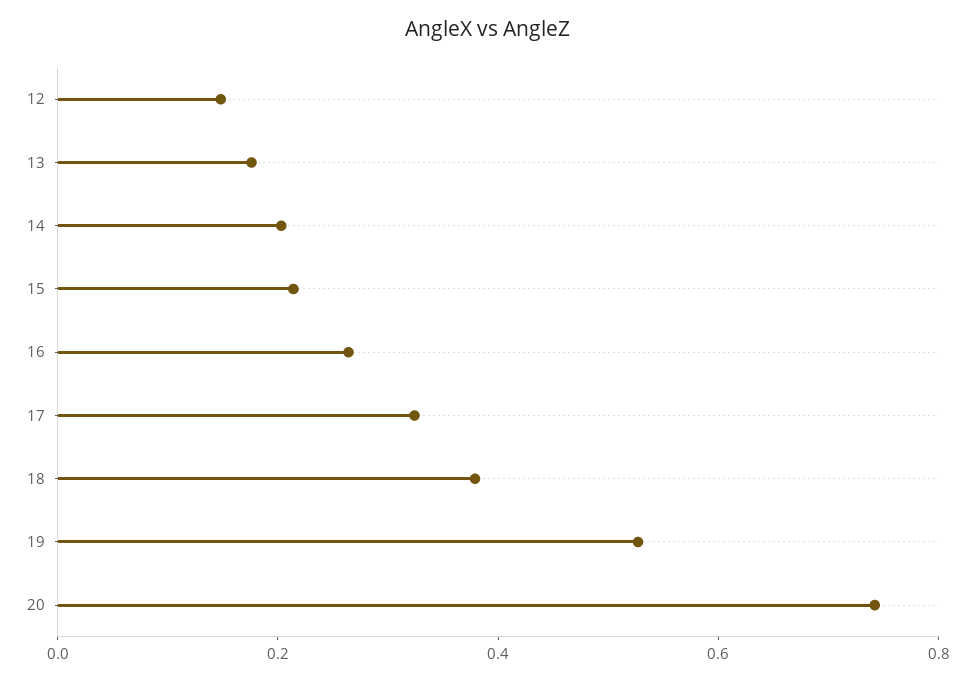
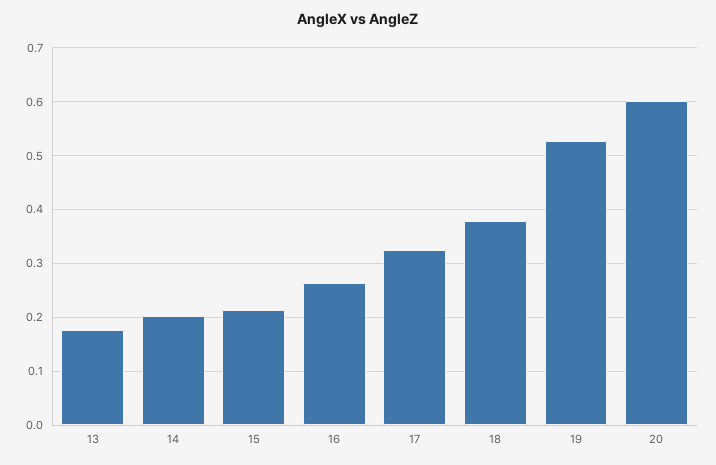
  {
-   "12": 0.15,
    "13": 0.18,
    "14": 0.2,
    "15": 0.22,
    "16": 0.26,
    "17": 0.32,
    "18": 0.38,
    "19": 0.52,
-   "20": 0.75
+   "20": 0.6
  }

